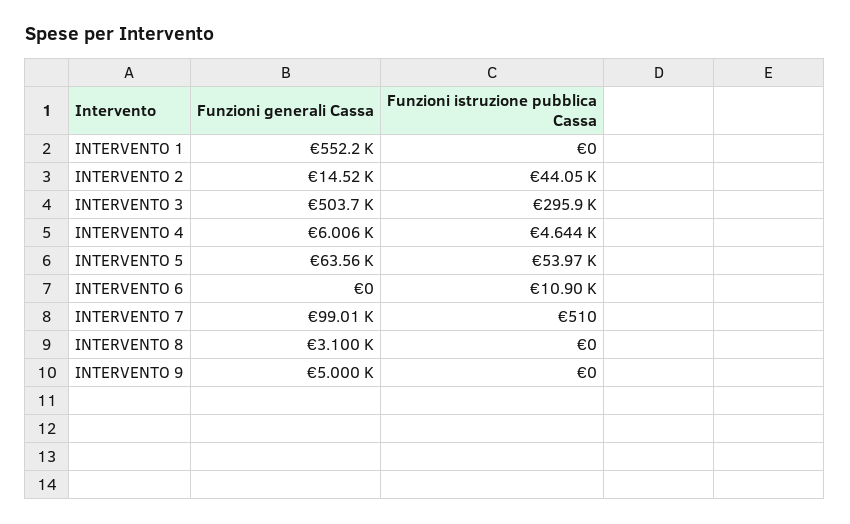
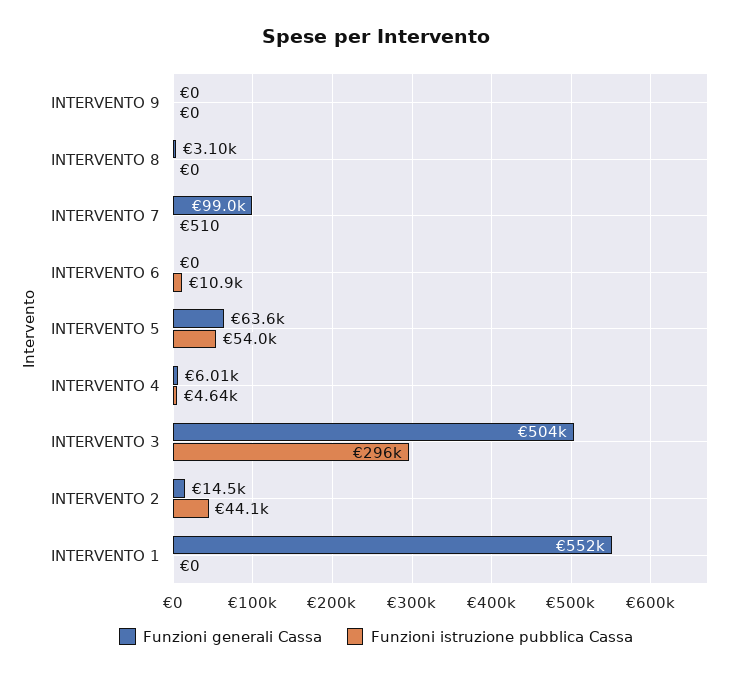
  {
    "Funzioni generali Cassa": {
      "INTERVENTO 1": 552200,
      "INTERVENTO 2": 14520,
      "INTERVENTO 3": 503700,
      "INTERVENTO 4": 6006,
      "INTERVENTO 5": 63560,
      "INTERVENTO 6": 0,
      "INTERVENTO 7": 99010,
      "INTERVENTO 8": 3100,
-     "INTERVENTO 9": 5000
+     "INTERVENTO 9": 0
    },
    "Funzioni istruzione pubblica Cassa": {
      "INTERVENTO 1": 0,
      "INTERVENTO 2": 44050,
      "INTERVENTO 3": 295900,
      "INTERVENTO 4": 4644,
      "INTERVENTO 5": 53970,
      "INTERVENTO 6": 10900,
      "INTERVENTO 7": 510,
      "INTERVENTO 8": 0,
      "INTERVENTO 9": 0
    }
  }

